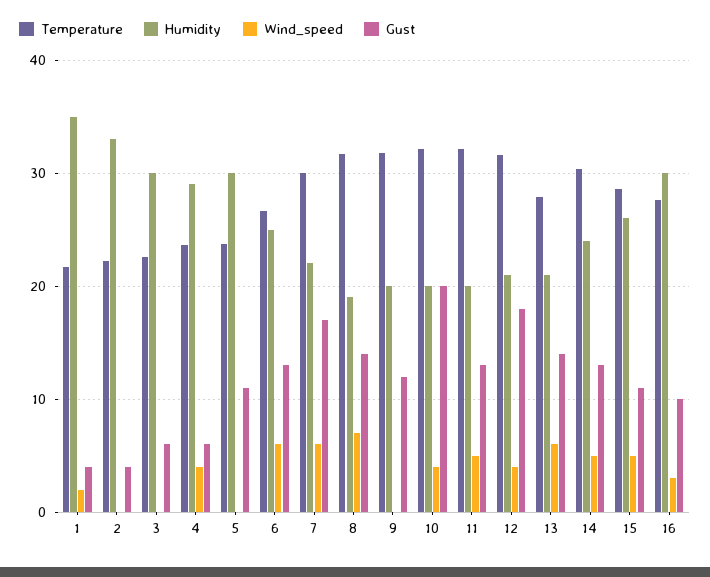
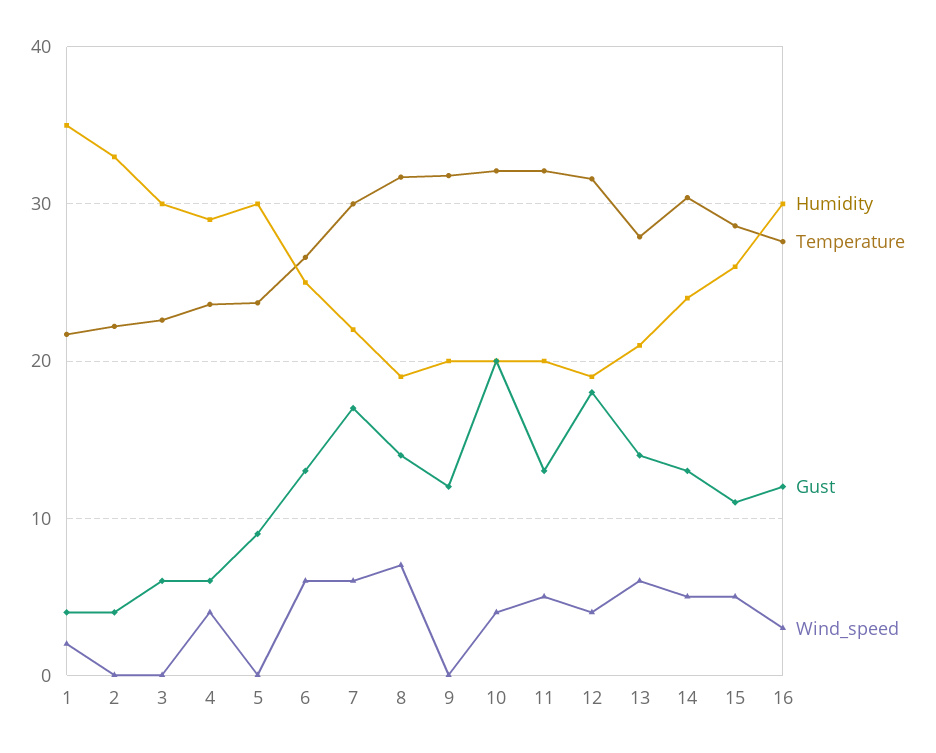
  {
    "Temperature": {
      "1": 22,
      "2": 22,
      "3": 23,
      "4": 24,
      "5": 24,
      "6": 27,
      "7": 30,
      "8": 32,
      "9": 32,
      "10": 32,
      "11": 32,
      "12": 32,
      "13": 28,
      "14": 30,
      "15": 29,
      "16": 28
    },
    "Humidity": {
      "1": 35,
      "2": 33,
      "3": 30,
      "4": 29,
      "5": 30,
      "6": 25,
      "7": 22,
      "8": 19,
      "9": 20,
      "10": 20,
      "11": 20,
-     "12": 21,
+     "12": 19,
      "13": 21,
      "14": 24,
      "15": 26,
      "16": 30
    },
    "Wind_speed": {
      "1": 2,
      "2": 0,
      "3": 0,
      "4": 4,
      "5": 0,
      "6": 6,
      "7": 6,
      "8": 7,
      "9": 0,
      "10": 4,
      "11": 5,
      "12": 4,
      "13": 6,
      "14": 5,
      "15": 5,
      "16": 3
    },
    "Gust": {
      "1": 4,
      "2": 4,
      "3": 6,
      "4": 6,
-     "5": 11,
+     "5": 9,
      "6": 13,
      "7": 17,
      "8": 14,
      "9": 12,
      "10": 20,
      "11": 13,
      "12": 18,
      "13": 14,
      "14": 13,
      "15": 11,
-     "16": 10
+     "16": 12
    }
  }

